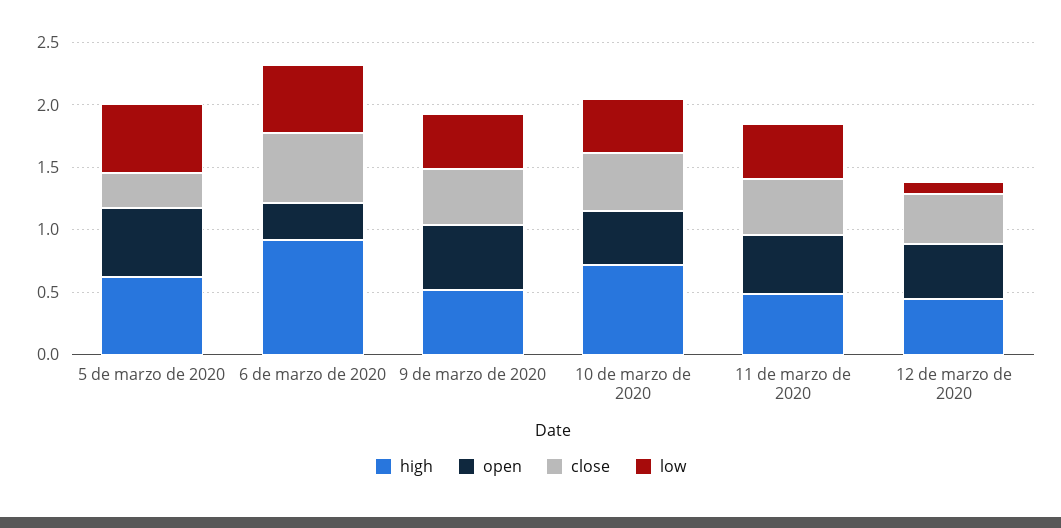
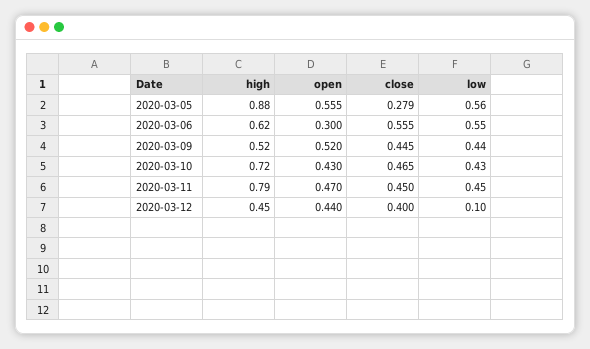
  {
    "high": {
-     "5 de marzo de 2020": 0.6,
+     "5 de marzo de 2020": 0.88,
-     "6 de marzo de 2020": 0.9,
+     "6 de marzo de 2020": 0.62,
      "9 de marzo de 2020": 0.52,
      "10 de marzo de 2020": 0.72,
-     "11 de marzo de 2020": 0.5,
+     "11 de marzo de 2020": 0.79,
      "12 de marzo de 2020": 0.45
    },
    "open": {
      "5 de marzo de 2020": 0.555,
      "6 de marzo de 2020": 0.3,
      "9 de marzo de 2020": 0.52,
      "10 de marzo de 2020": 0.43,
      "11 de marzo de 2020": 0.47,
      "12 de marzo de 2020": 0.44
    },
    "close": {
      "5 de marzo de 2020": 0.279,
      "6 de marzo de 2020": 0.555,
      "9 de marzo de 2020": 0.445,
      "10 de marzo de 2020": 0.465,
      "11 de marzo de 2020": 0.45,
      "12 de marzo de 2020": 0.4
    },
    "low": {
      "5 de marzo de 2020": 0.56,
      "6 de marzo de 2020": 0.55,
      "9 de marzo de 2020": 0.44,
      "10 de marzo de 2020": 0.43,
      "11 de marzo de 2020": 0.45,
      "12 de marzo de 2020": 0.1
    }
  }

